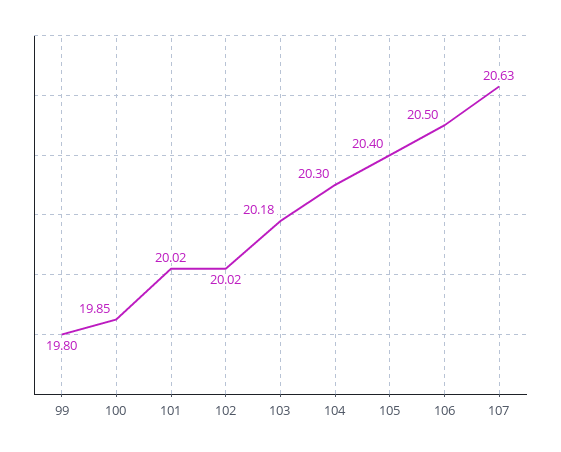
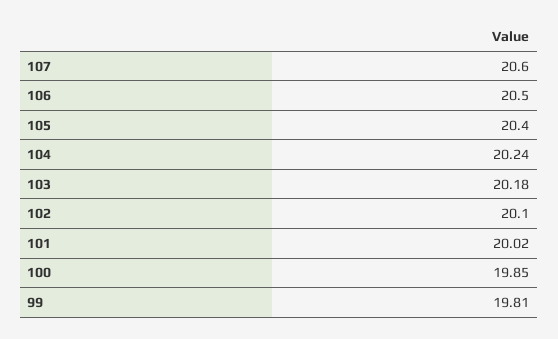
  {
-   "99": 19.8,
+   "99": 19.81,
    "100": 19.85,
    "101": 20.02,
-   "102": 20.02,
+   "102": 20.1,
    "103": 20.18,
-   "104": 20.3,
+   "104": 20.24,
    "105": 20.4,
    "106": 20.5,
-   "107": 20.63
+   "107": 20.6
  }

